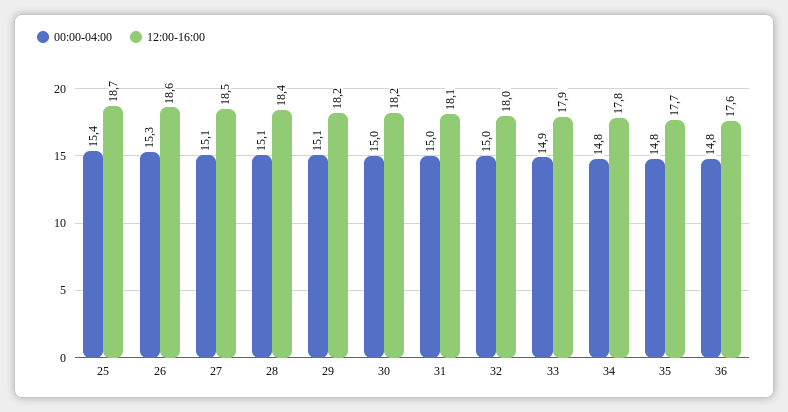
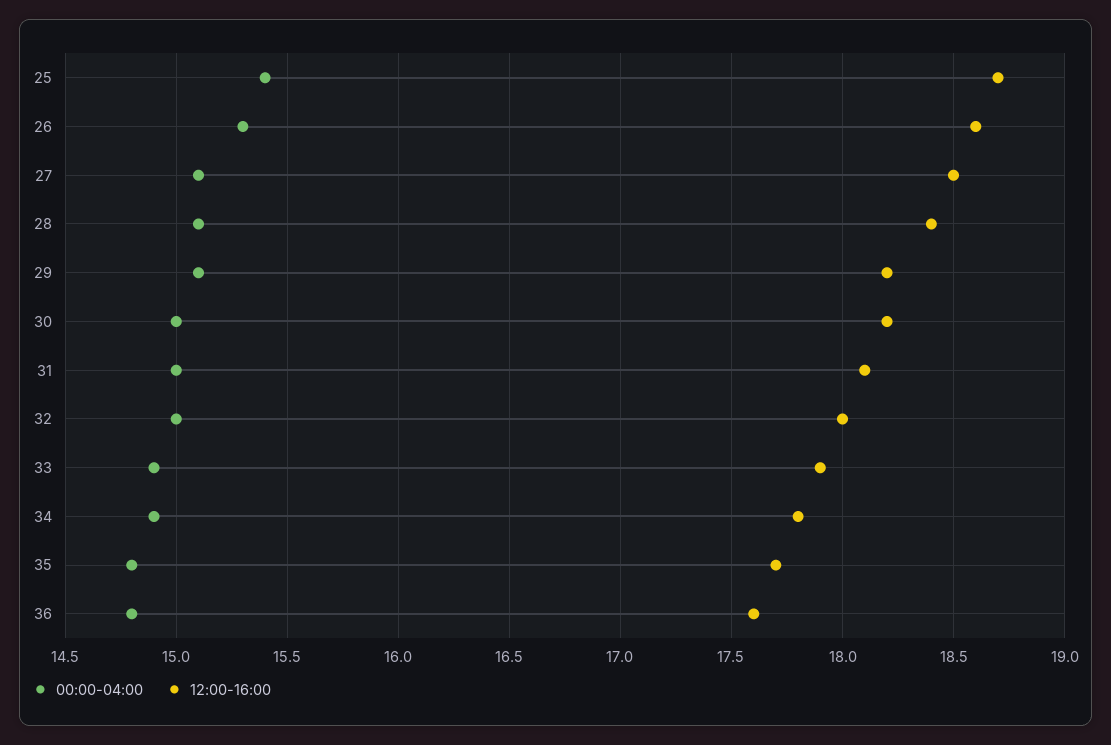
  {
    "00:00-04:00": {
      "25": 15.4,
      "26": 15.3,
      "27": 15.1,
      "28": 15.1,
      "29": 15.1,
      "30": 15,
      "31": 15,
      "32": 15,
      "33": 14.9,
-     "34": 14.8,
+     "34": 14.9,
      "35": 14.8,
      "36": 14.8
    },
    "12:00-16:00": {
      "25": 18.7,
      "26": 18.6,
      "27": 18.5,
      "28": 18.4,
      "29": 18.2,
      "30": 18.2,
      "31": 18.1,
      "32": 18,
      "33": 17.9,
      "34": 17.8,
      "35": 17.7,
      "36": 17.6
    }
  }

